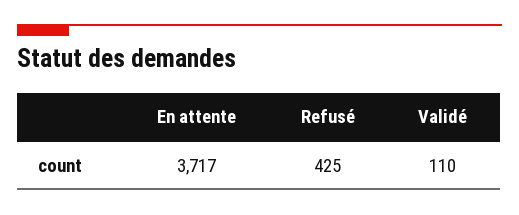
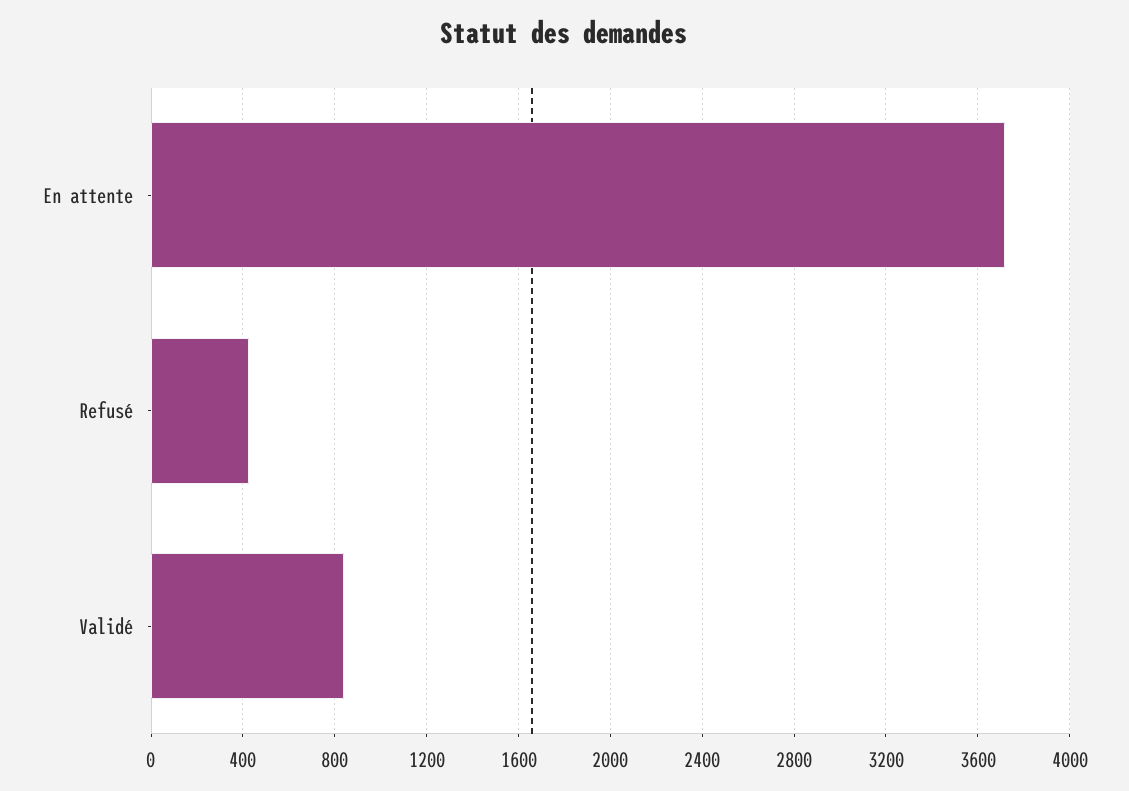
  {
    "En attente": 3717,
    "Refusé": 425,
-   "Validé": 110
+   "Validé": 850
  }

